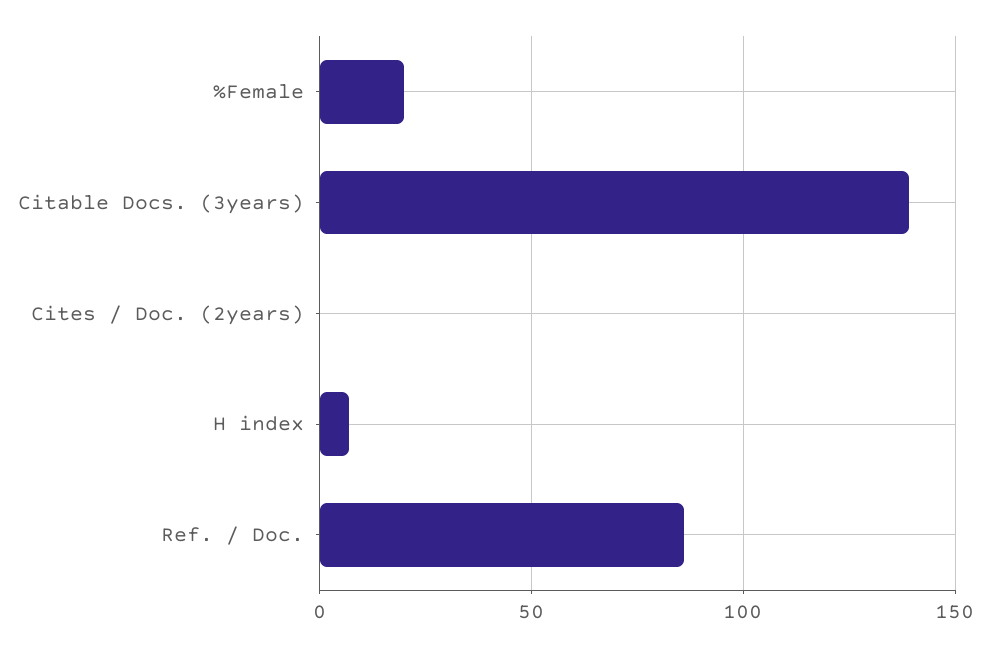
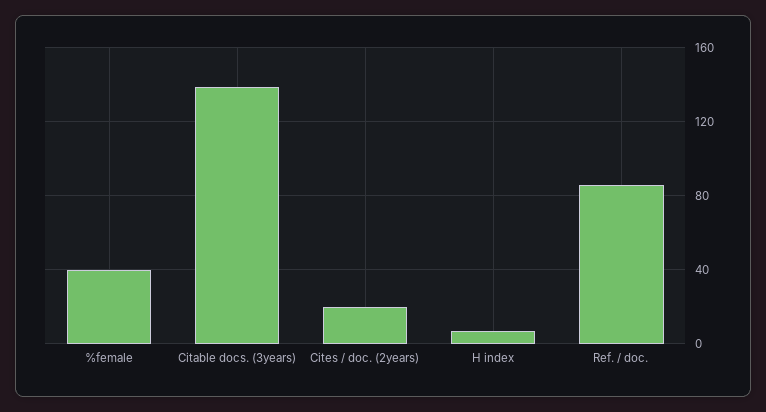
  {
-   "%Female": 20,
+   "%Female": 40,
    "Citable Docs. (3years)": 140,
-   "Cites / Doc. (2years)": 0,
+   "Cites / Doc. (2years)": 20,
    "H index": 5,
    "Ref. / Doc.": 85
  }

